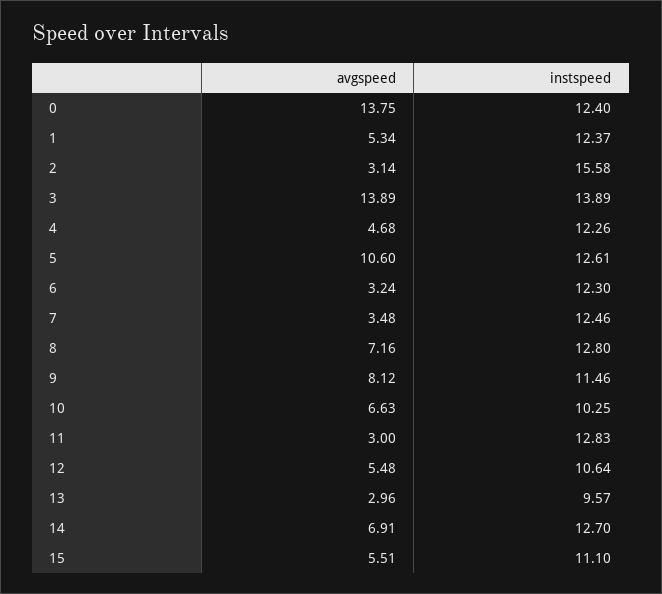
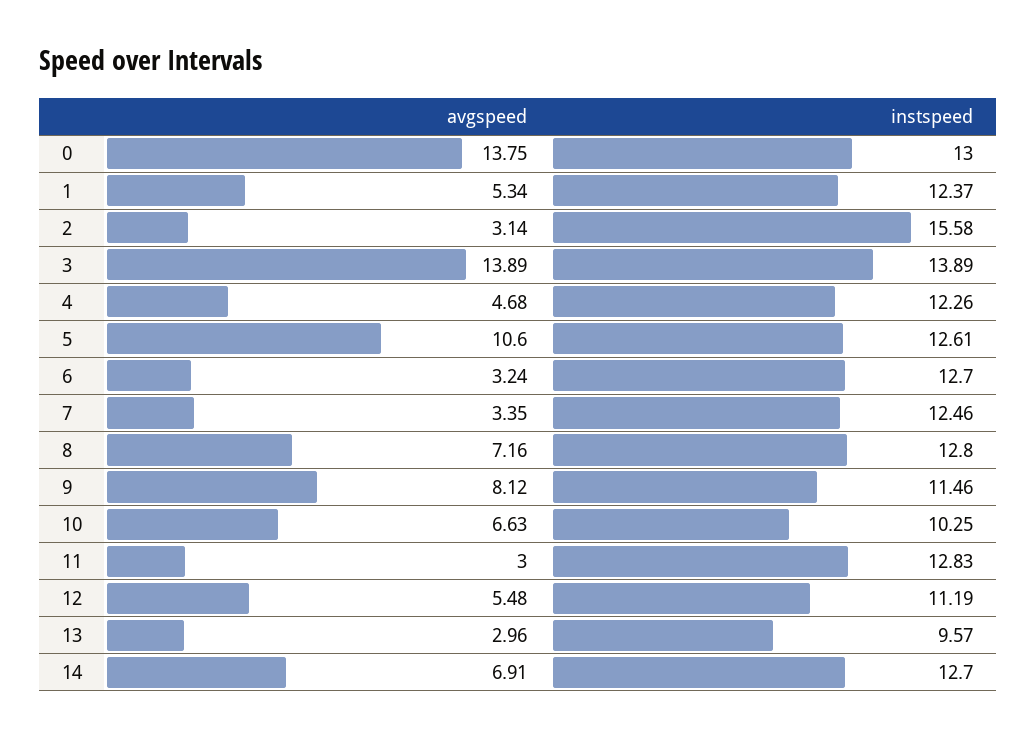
  {
    "avgspeed": {
      "0": 13.75,
      "1": 5.34,
      "2": 3.14,
      "3": 13.89,
      "4": 4.68,
      "5": 10.6,
      "6": 3.24,
-     "7": 3.48,
+     "7": 3.35,
      "8": 7.16,
      "9": 8.12,
      "10": 6.63,
      "11": 3,
      "12": 5.48,
      "13": 2.96,
-     "14": 6.91,
+     "14": 6.91
-     "15": 5.51
    },
    "instspeed": {
-     "0": 12.4,
+     "0": 13,
      "1": 12.37,
      "2": 15.58,
      "3": 13.89,
      "4": 12.26,
      "5": 12.61,
-     "6": 12.3,
+     "6": 12.7,
      "7": 12.46,
      "8": 12.8,
      "9": 11.46,
      "10": 10.25,
      "11": 12.83,
-     "12": 10.64,
+     "12": 11.19,
      "13": 9.57,
-     "14": 12.7,
+     "14": 12.7
-     "15": 11.1
    }
  }

